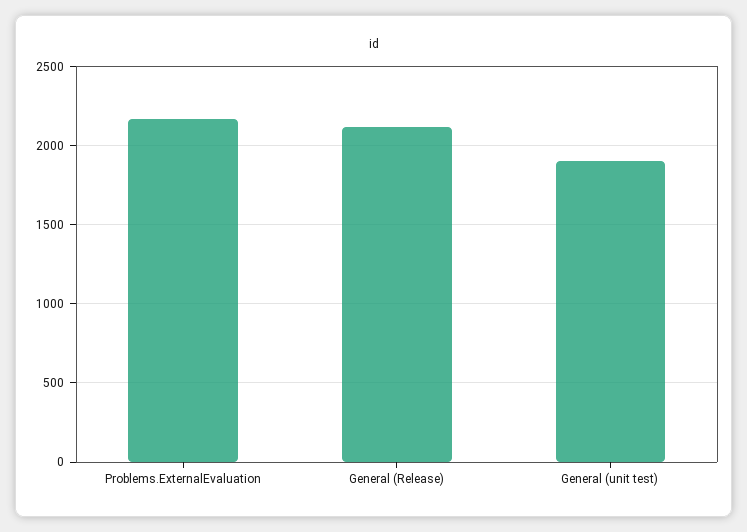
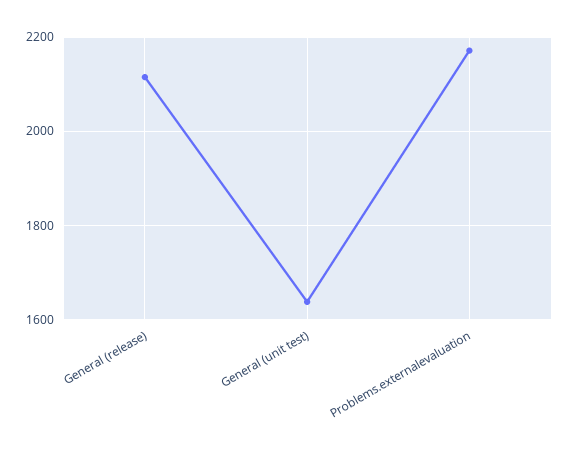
  {
    "Problems.ExternalEvaluation": 2180,
    "General (Release)": 2120,
-   "General (unit test)": 1900
+   "General (unit test)": 1640
  }

